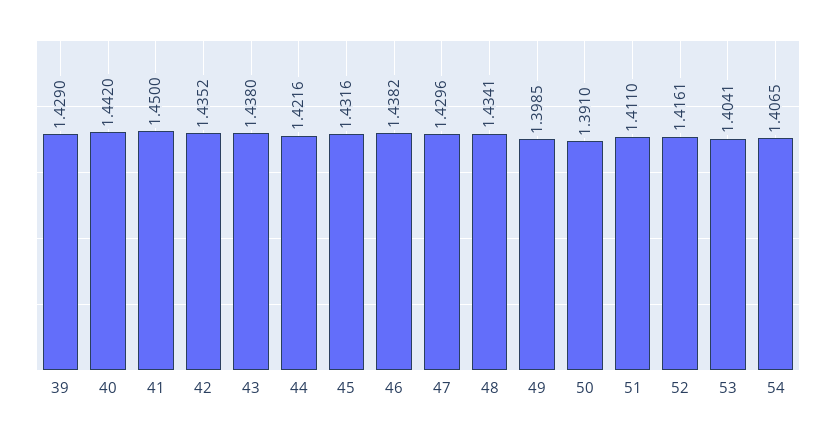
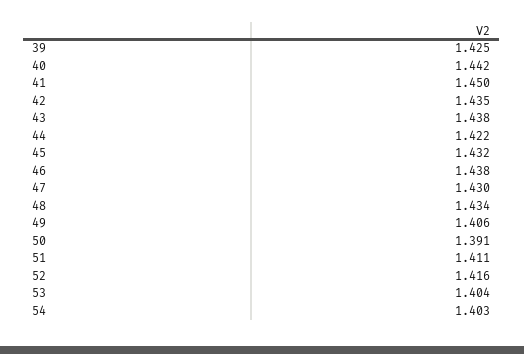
  {
-   "39": 1.429,
+   "39": 1.425,
    "40": 1.442,
    "41": 1.45,
    "42": 1.4352,
    "43": 1.438,
    "44": 1.4216,
    "45": 1.4316,
    "46": 1.4382,
    "47": 1.4296,
    "48": 1.4341,
-   "49": 1.3985,
+   "49": 1.406,
    "50": 1.391,
    "51": 1.411,
    "52": 1.4161,
    "53": 1.4041,
-   "54": 1.4065
+   "54": 1.403
  }

